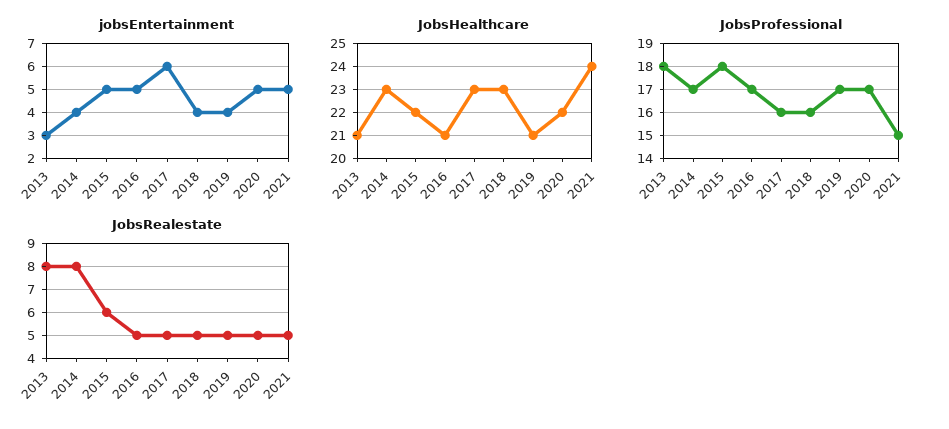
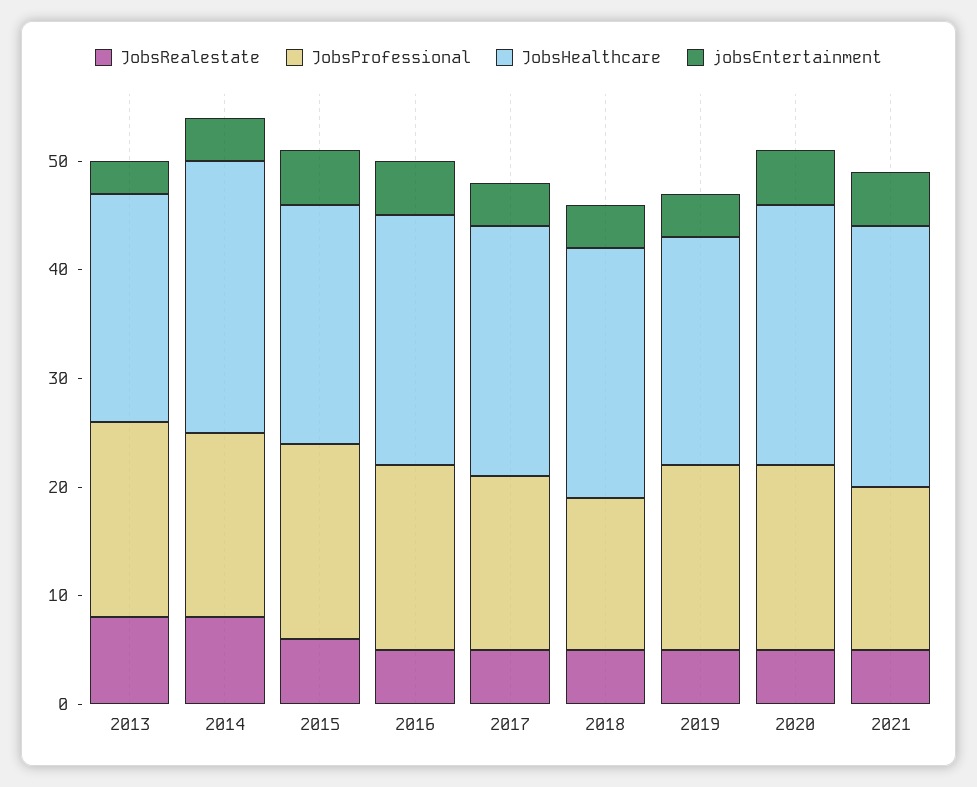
  {
    "jobsEntertainment": {
      "2013": 3,
      "2014": 4,
      "2015": 5,
      "2016": 5,
-     "2017": 6,
+     "2017": 4,
      "2018": 4,
      "2019": 4,
      "2020": 5,
      "2021": 5
    },
    "JobsHealthcare": {
      "2013": 21,
-     "2014": 23,
+     "2014": 25,
      "2015": 22,
-     "2016": 21,
+     "2016": 23,
      "2017": 23,
      "2018": 23,
      "2019": 21,
-     "2020": 22,
+     "2020": 24,
      "2021": 24
    },
    "JobsProfessional": {
      "2013": 18,
      "2014": 17,
      "2015": 18,
      "2016": 17,
      "2017": 16,
-     "2018": 16,
+     "2018": 14,
      "2019": 17,
      "2020": 17,
      "2021": 15
    },
    "JobsRealestate": {
      "2013": 8,
      "2014": 8,
      "2015": 6,
      "2016": 5,
      "2017": 5,
      "2018": 5,
      "2019": 5,
      "2020": 5,
      "2021": 5
    }
  }

